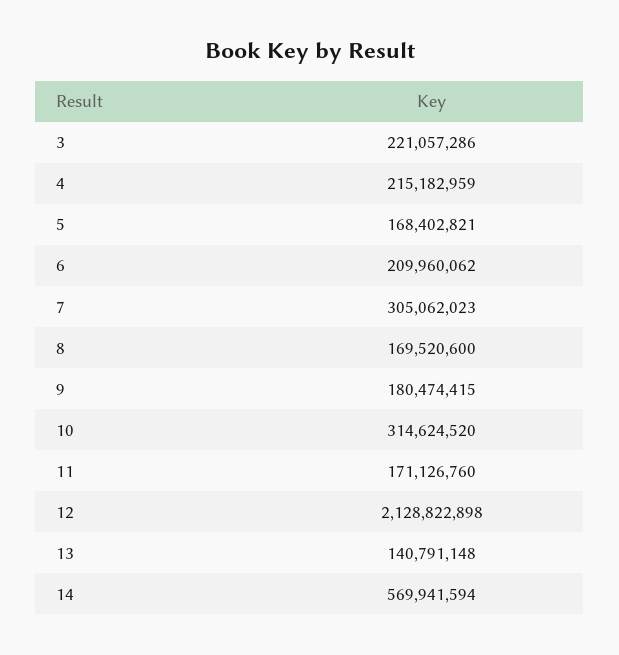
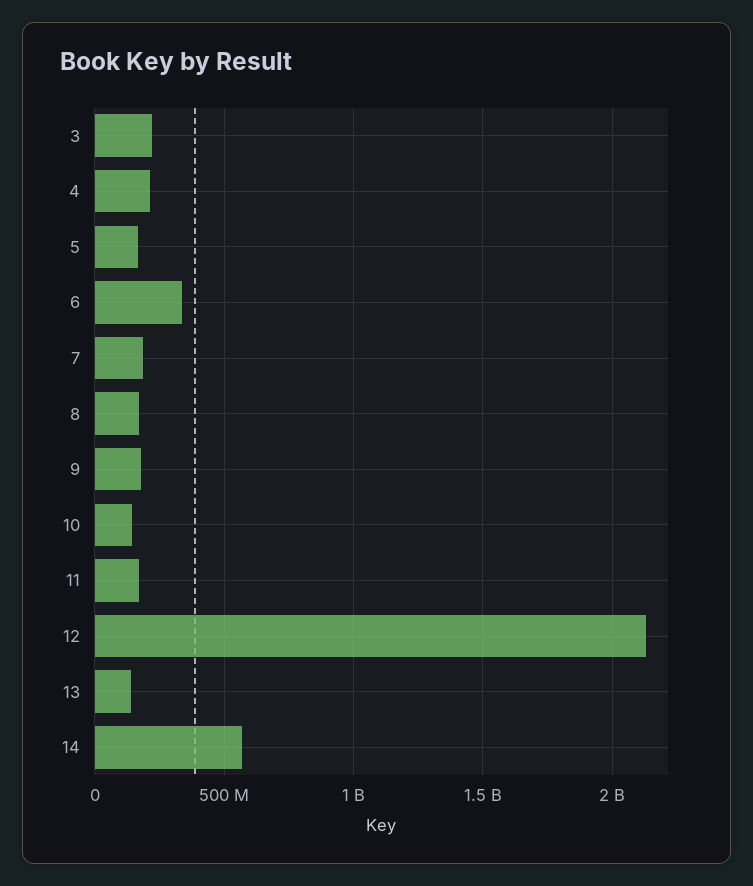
  {
    "3": 221057286,
    "4": 215182959,
    "5": 168402821,
-   "6": 209960062,
+   "6": 350000000,
-   "7": 305062023,
+   "7": 200000000,
    "8": 169520600,
    "9": 180474415,
-   "10": 314624520,
+   "10": 150000000,
    "11": 171126760,
    "12": 2128822898,
    "13": 140791148,
    "14": 569941594
  }

